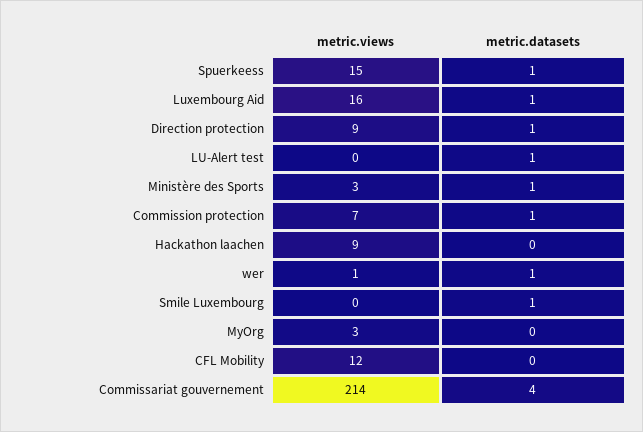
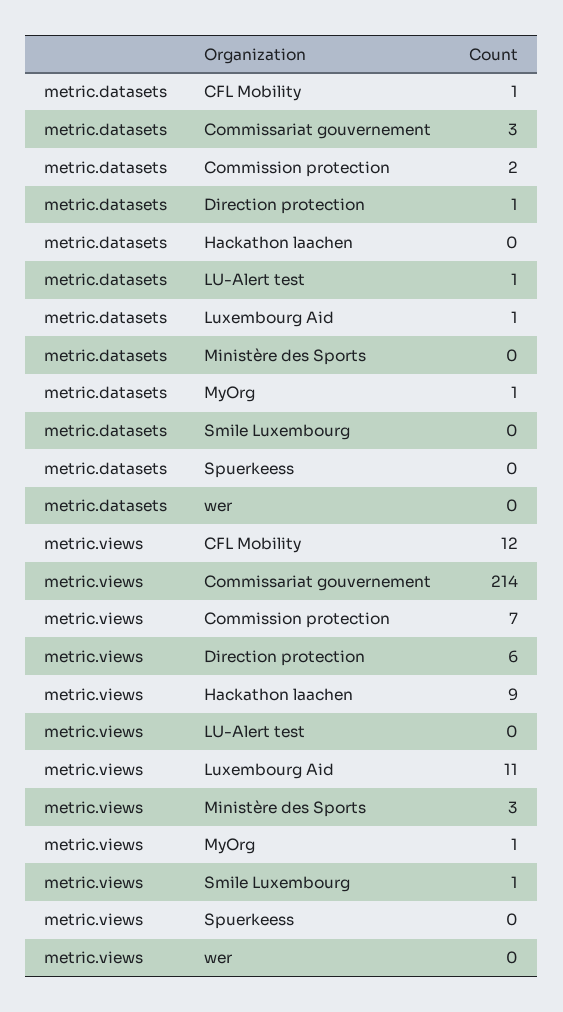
  {
    "metric.views": {
-     "Spuerkeess": 15,
+     "Spuerkeess": 0,
-     "Luxembourg Aid": 16,
+     "Luxembourg Aid": 11,
-     "Direction protection": 9,
+     "Direction protection": 6,
      "LU-Alert test": 0,
      "Ministère des Sports": 3,
      "Commission protection": 7,
      "Hackathon laachen": 9,
-     "wer": 1,
+     "wer": 0,
-     "Smile Luxembourg": 0,
+     "Smile Luxembourg": 1,
-     "MyOrg": 3,
+     "MyOrg": 1,
      "CFL Mobility": 12,
      "Commissariat gouvernement": 214
    },
    "metric.datasets": {
-     "Spuerkeess": 1,
+     "Spuerkeess": 0,
      "Luxembourg Aid": 1,
      "Direction protection": 1,
      "LU-Alert test": 1,
-     "Ministère des Sports": 1,
+     "Ministère des Sports": 0,
-     "Commission protection": 1,
+     "Commission protection": 2,
      "Hackathon laachen": 0,
-     "wer": 1,
+     "wer": 0,
-     "Smile Luxembourg": 1,
+     "Smile Luxembourg": 0,
-     "MyOrg": 0,
+     "MyOrg": 1,
-     "CFL Mobility": 0,
+     "CFL Mobility": 1,
-     "Commissariat gouvernement": 4
+     "Commissariat gouvernement": 3
    }
  }

